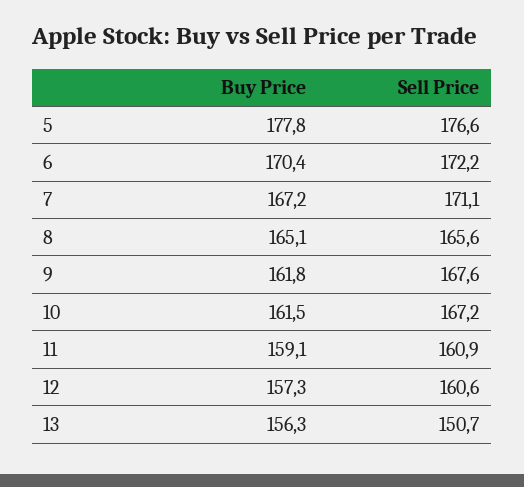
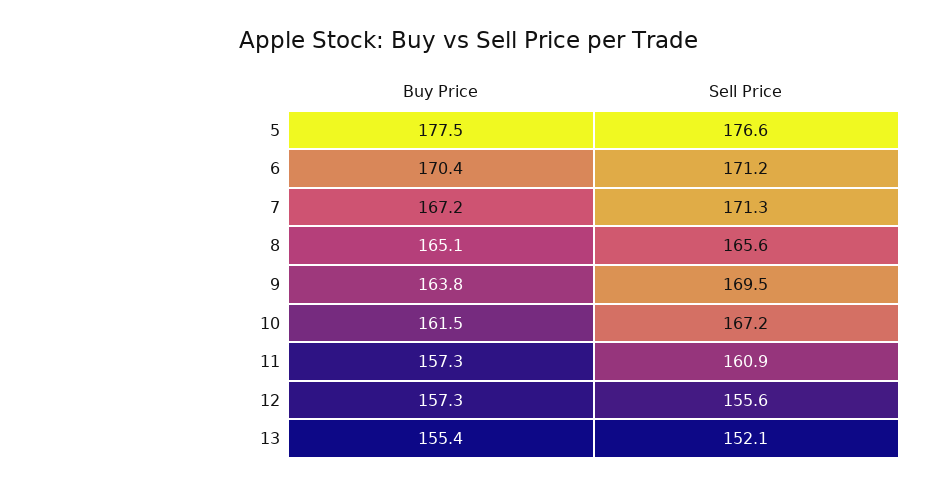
  {
    "Buy Price": {
-     "5": 177.8,
+     "5": 177.5,
      "6": 170.4,
      "7": 167.2,
      "8": 165.1,
-     "9": 161.8,
+     "9": 163.8,
      "10": 161.5,
-     "11": 159.1,
+     "11": 157.3,
      "12": 157.3,
-     "13": 156.3
+     "13": 155.4
    },
    "Sell Price": {
      "5": 176.6,
-     "6": 172.2,
+     "6": 171.2,
-     "7": 171.1,
+     "7": 171.3,
      "8": 165.6,
-     "9": 167.6,
+     "9": 169.5,
      "10": 167.2,
      "11": 160.9,
-     "12": 160.6,
+     "12": 155.6,
-     "13": 150.7
+     "13": 152.1
    }
  }

